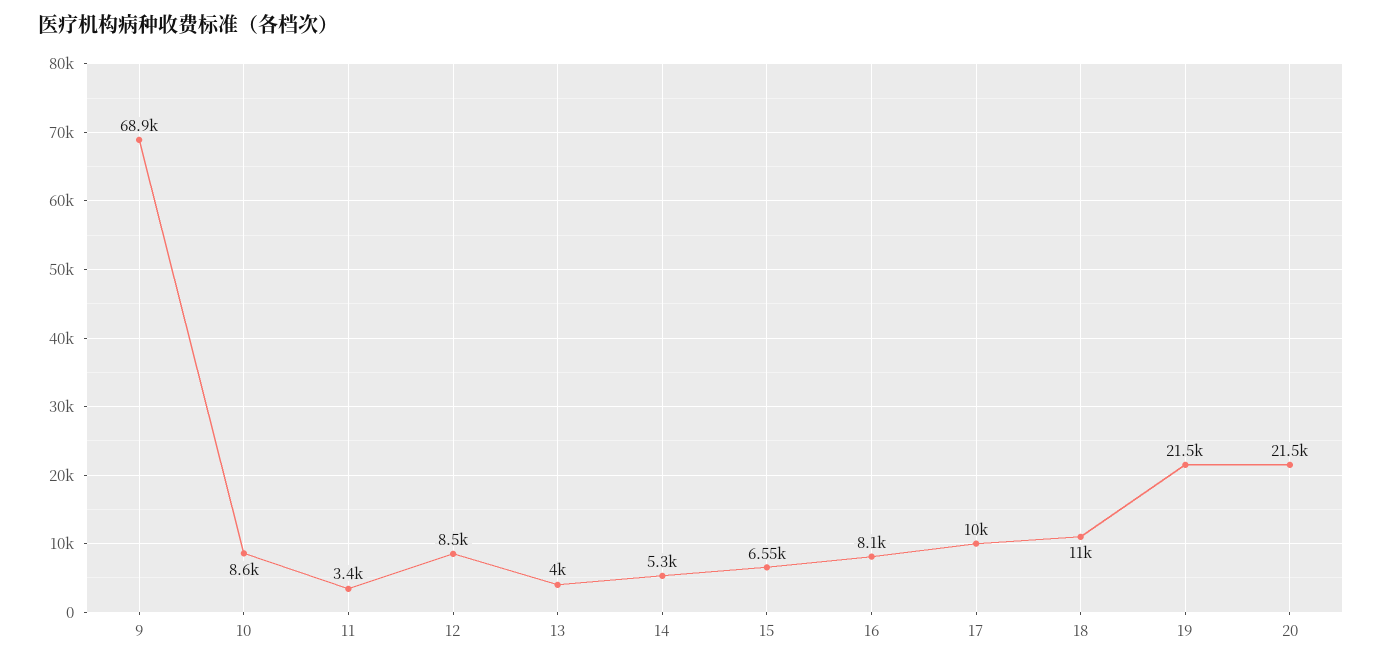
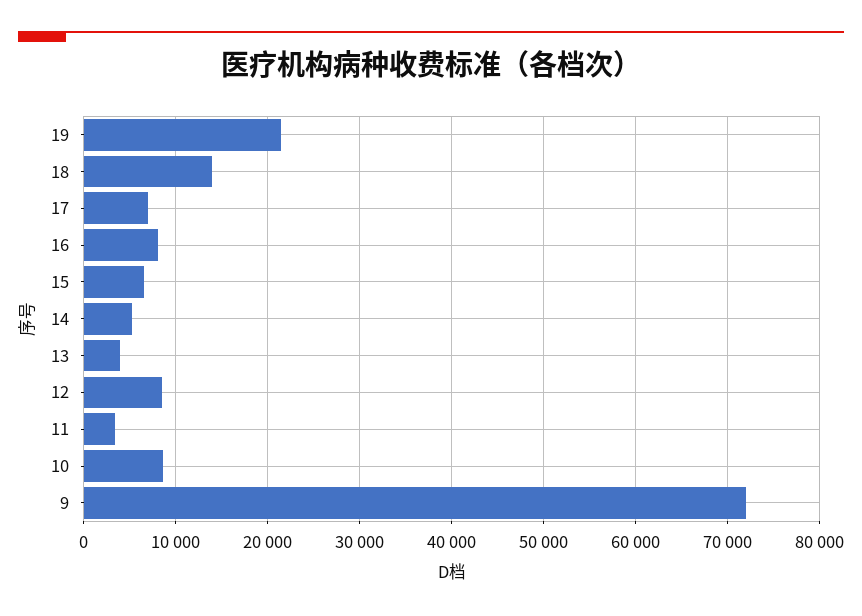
  {
-   "9": 68900,
+   "9": 72000,
    "10": 8600,
    "11": 3400,
    "12": 8500,
    "13": 4000,
    "14": 5300,
    "15": 6550,
    "16": 8100,
-   "17": 10000,
+   "17": 7000,
-   "18": 11000,
+   "18": 14000,
-   "19": 21500,
+   "19": 21500
-   "20": 21500
  }

